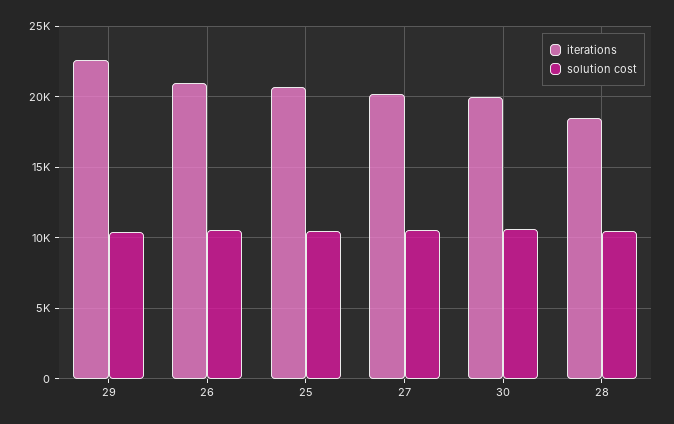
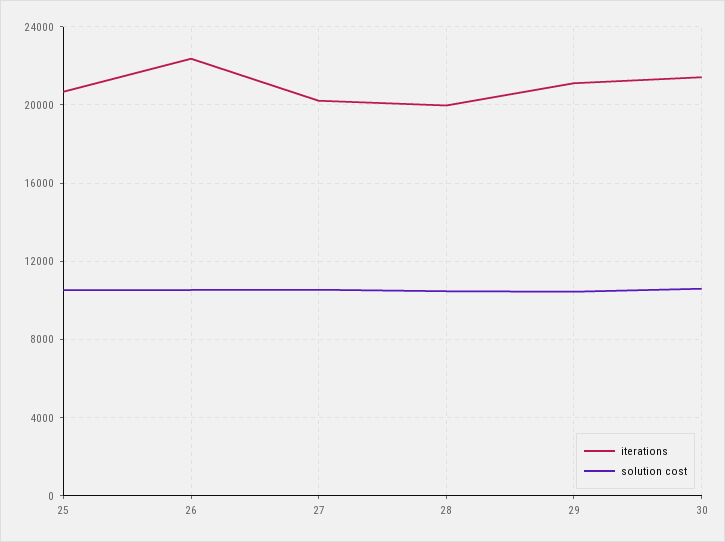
  {
    "iterations": {
-     "29": 22500,
+     "29": 21000,
-     "26": 21000,
+     "26": 22500,
      "25": 20500,
      "27": 20000,
-     "30": 20000,
+     "30": 21500,
-     "28": 18500
+     "28": 20000
    },
    "solution cost": {
      "29": 10500,
      "26": 10500,
      "25": 10500,
      "27": 10500,
      "30": 10500,
      "28": 10500
    }
  }

